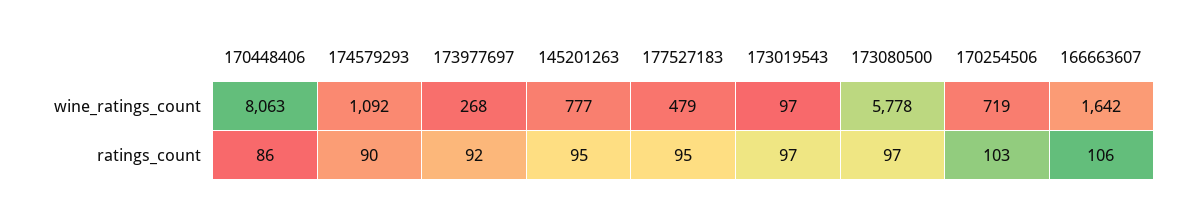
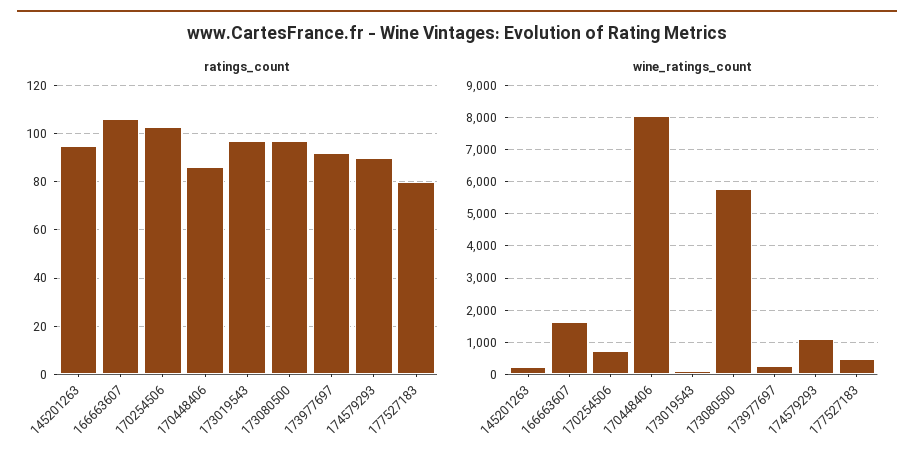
  {
    "wine_ratings_count": {
      "170448406": 8063,
      "174579293": 1092,
      "173977697": 268,
-     "145201263": 777,
+     "145201263": 200,
      "177527183": 479,
      "173019543": 97,
      "173080500": 5778,
      "170254506": 719,
      "166663607": 1642
    },
    "ratings_count": {
      "170448406": 86,
      "174579293": 90,
      "173977697": 92,
      "145201263": 95,
-     "177527183": 95,
+     "177527183": 80,
      "173019543": 97,
      "173080500": 97,
      "170254506": 103,
      "166663607": 106
    }
  }

